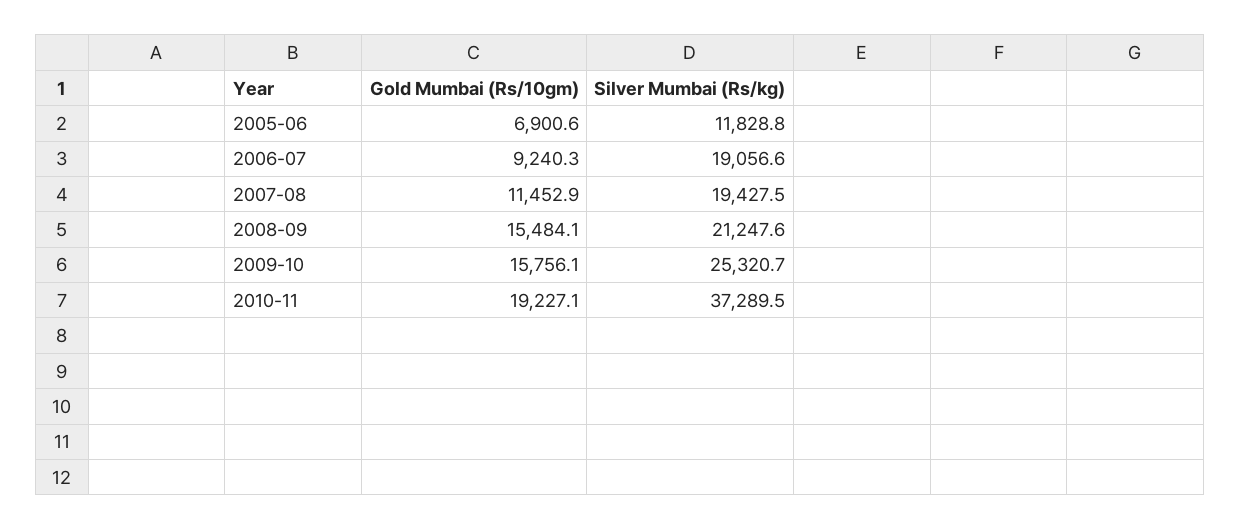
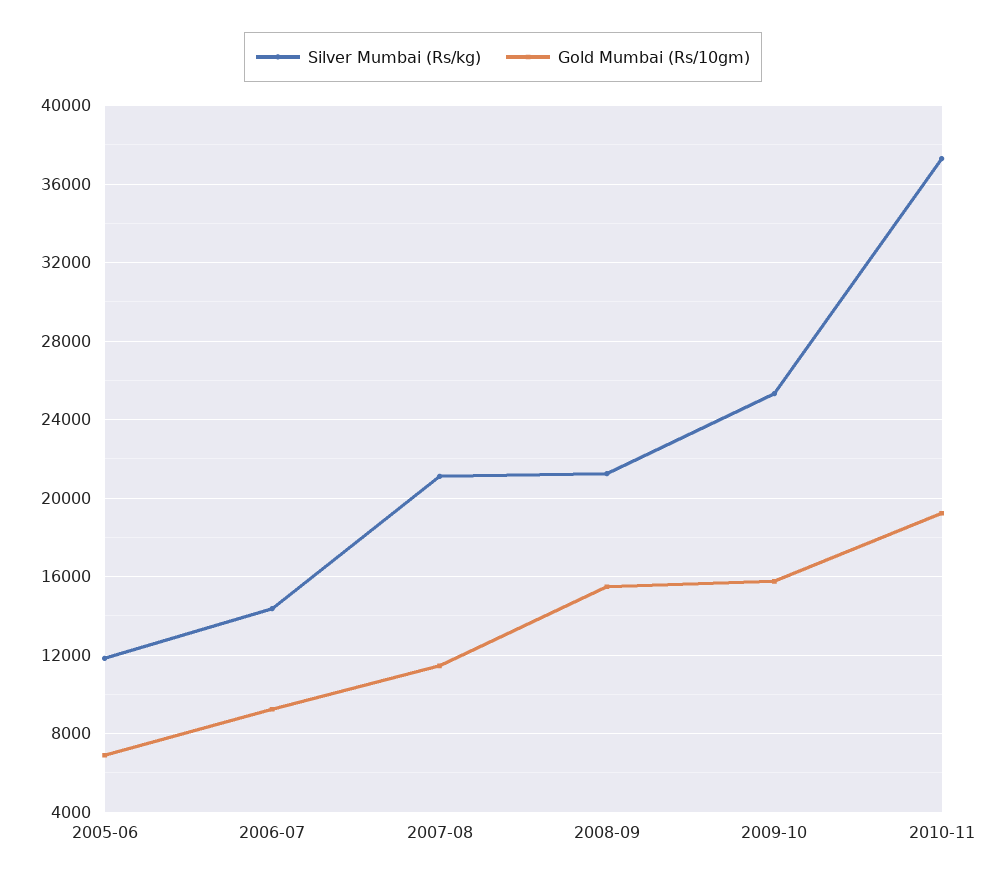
  {
    "Gold Mumbai (Rs/10gm)": {
      "2005-06": 6900.6,
      "2006-07": 9240.3,
      "2007-08": 11452.9,
      "2008-09": 15484.1,
      "2009-10": 15756.1,
      "2010-11": 19227.1
    },
    "Silver Mumbai (Rs/kg)": {
      "2005-06": 11828.8,
-     "2006-07": 19056.6,
+     "2006-07": 14500,
-     "2007-08": 19427.5,
+     "2007-08": 21000,
      "2008-09": 21247.6,
      "2009-10": 25320.7,
      "2010-11": 37289.5
    }
  }

